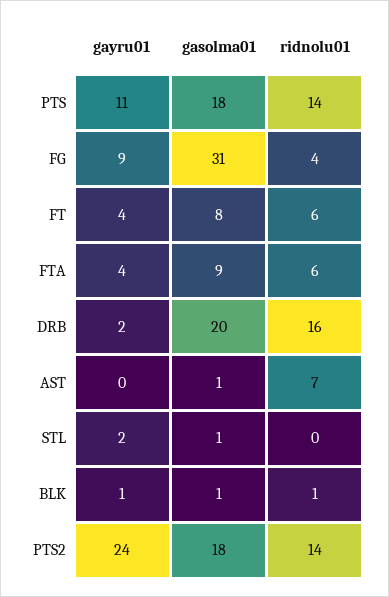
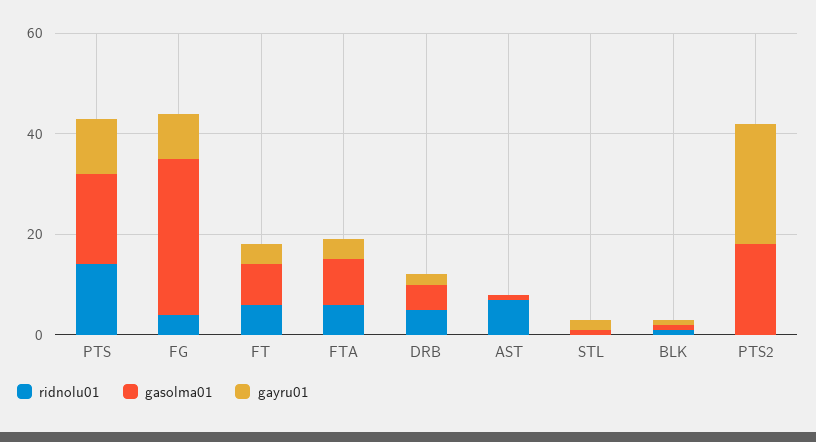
  {
    "gayru01": {
      "PTS": 11,
      "FG": 9,
      "FT": 4,
      "FTA": 4,
      "DRB": 2,
      "AST": 0,
      "STL": 2,
      "BLK": 1,
      "PTS2": 24
    },
    "gasolma01": {
      "PTS": 18,
      "FG": 31,
      "FT": 8,
      "FTA": 9,
-     "DRB": 20,
+     "DRB": 5,
      "AST": 1,
      "STL": 1,
      "BLK": 1,
      "PTS2": 18
    },
    "ridnolu01": {
      "PTS": 14,
      "FG": 4,
      "FT": 6,
      "FTA": 6,
-     "DRB": 16,
+     "DRB": 5,
      "AST": 7,
      "STL": 0,
      "BLK": 1,
-     "PTS2": 14
+     "PTS2": 0
    }
  }

